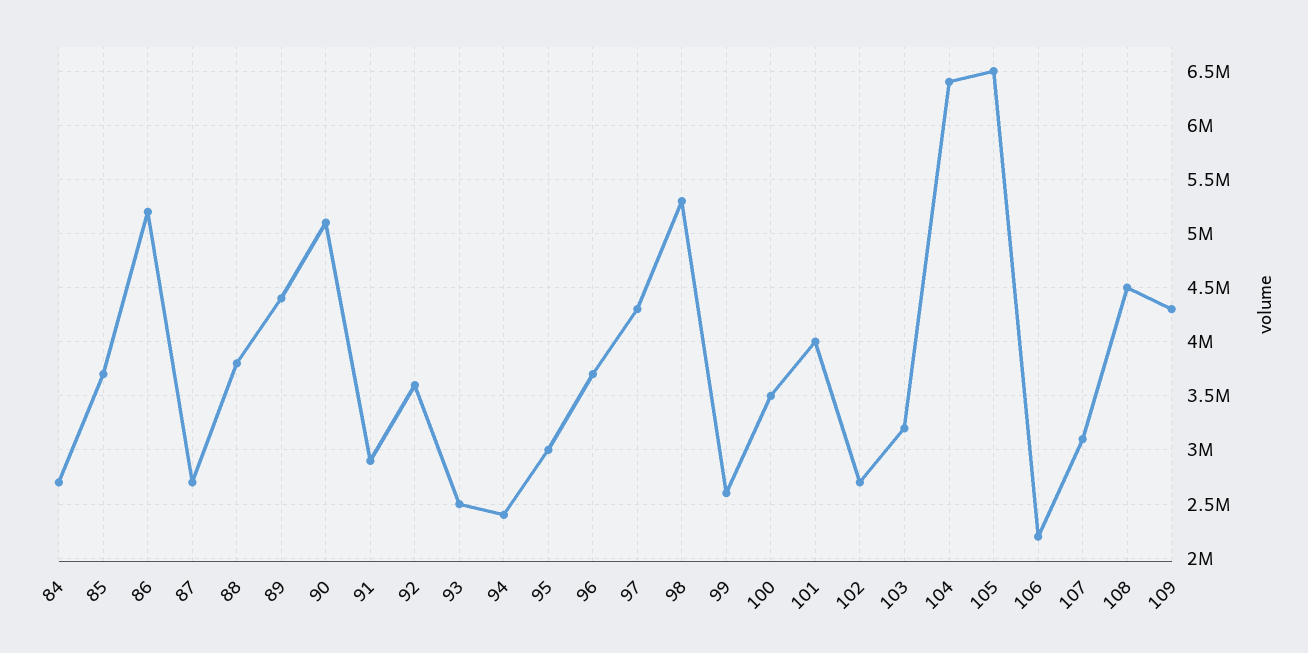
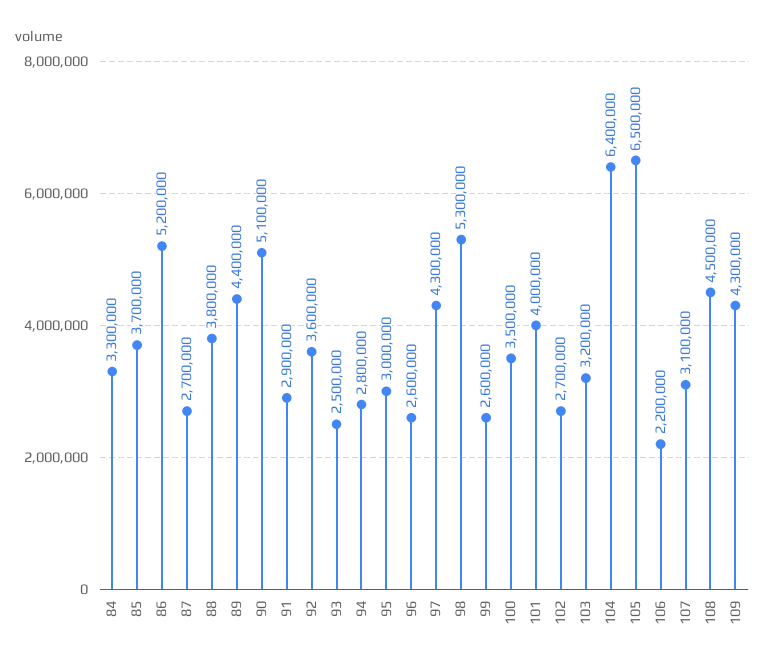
  {
-   "84": 2700000,
+   "84": 3300000,
    "85": 3700000,
    "86": 5200000,
    "87": 2700000,
    "88": 3800000,
    "89": 4400000,
    "90": 5100000,
    "91": 2900000,
    "92": 3600000,
    "93": 2500000,
-   "94": 2400000,
+   "94": 2800000,
    "95": 3000000,
-   "96": 3700000,
+   "96": 2600000,
    "97": 4300000,
    "98": 5300000,
    "99": 2600000,
    "100": 3500000,
    "101": 4000000,
    "102": 2700000,
    "103": 3200000,
    "104": 6400000,
    "105": 6500000,
    "106": 2200000,
    "107": 3100000,
    "108": 4500000,
    "109": 4300000
  }

